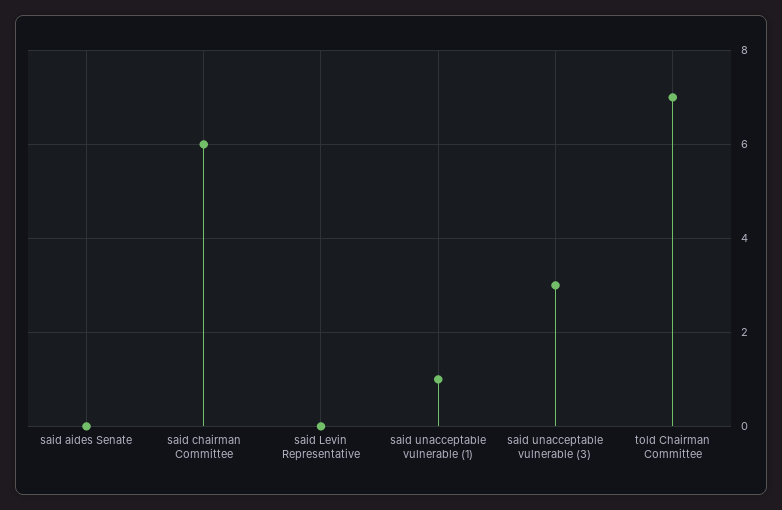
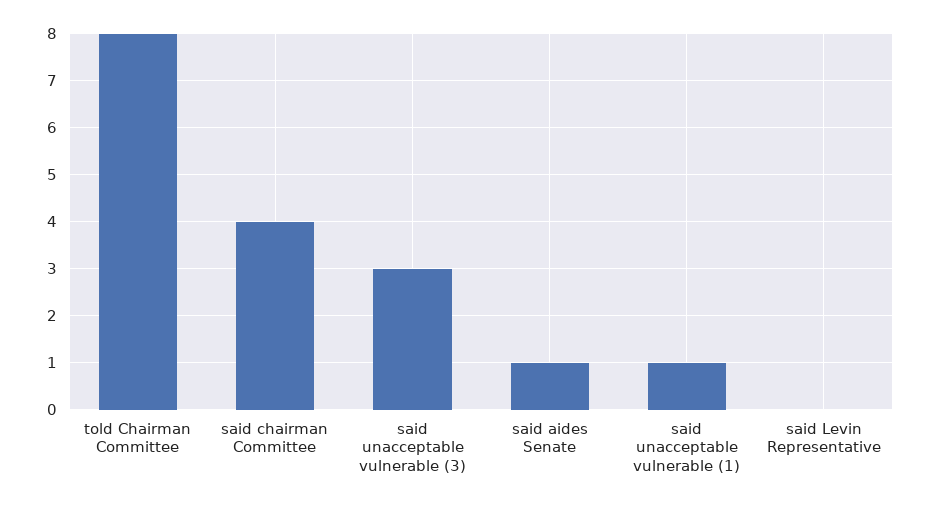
  {
-   "said aides Senate": 0,
+   "said aides Senate": 1,
-   "said chairman Committee": 6,
+   "said chairman Committee": 4,
    "said Levin Representative": 0,
    "said unacceptable vulnerable (1)": 1,
    "said unacceptable vulnerable (3)": 3,
-   "told Chairman Committee": 7
+   "told Chairman Committee": 8
  }

